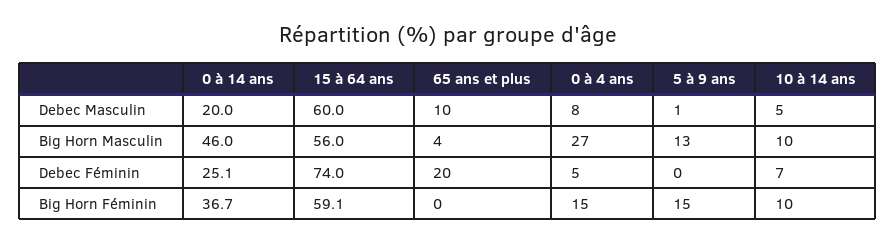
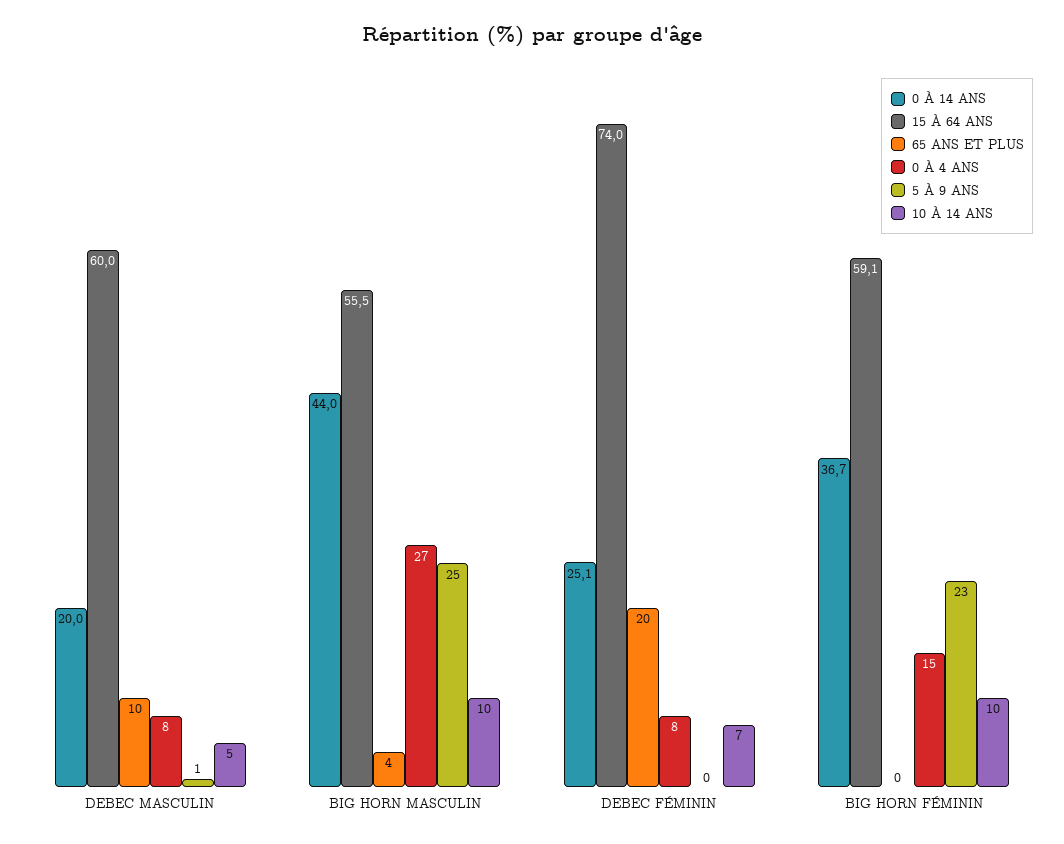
  {
    "0 à 14 ans": {
      "Debec Masculin": 20,
-     "Big Horn Masculin": 46,
+     "Big Horn Masculin": 44,
      "Debec Féminin": 25.1,
      "Big Horn Féminin": 36.7
    },
    "15 à 64 ans": {
      "Debec Masculin": 60,
-     "Big Horn Masculin": 56,
+     "Big Horn Masculin": 55.5,
      "Debec Féminin": 74,
      "Big Horn Féminin": 59.1
    },
    "65 ans et plus": {
      "Debec Masculin": 10,
      "Big Horn Masculin": 4,
      "Debec Féminin": 20,
      "Big Horn Féminin": 0
    },
    "0 à 4 ans": {
      "Debec Masculin": 8,
      "Big Horn Masculin": 27,
-     "Debec Féminin": 5,
+     "Debec Féminin": 8,
      "Big Horn Féminin": 15
    },
    "5 à 9 ans": {
      "Debec Masculin": 1,
-     "Big Horn Masculin": 13,
+     "Big Horn Masculin": 25,
      "Debec Féminin": 0,
-     "Big Horn Féminin": 15
+     "Big Horn Féminin": 23
    },
    "10 à 14 ans": {
      "Debec Masculin": 5,
      "Big Horn Masculin": 10,
      "Debec Féminin": 7,
      "Big Horn Féminin": 10
    }
  }

